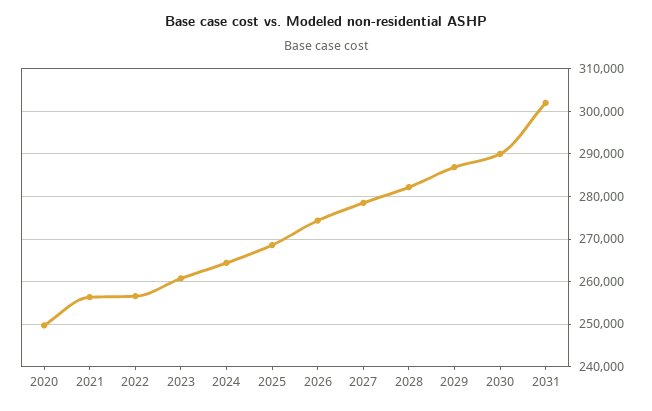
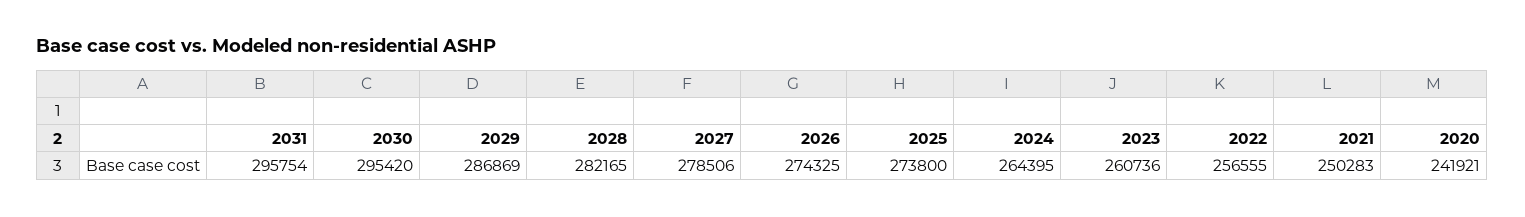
  {
-   "2020": 250000,
+   "2020": 241921,
-   "2021": 256000,
+   "2021": 250283,
    "2022": 256555,
    "2023": 260736,
    "2024": 264395,
-   "2025": 268000,
+   "2025": 273800,
    "2026": 274325,
    "2027": 278506,
    "2028": 282165,
    "2029": 286869,
-   "2030": 290000,
+   "2030": 295420,
-   "2031": 302000
+   "2031": 295754
  }

